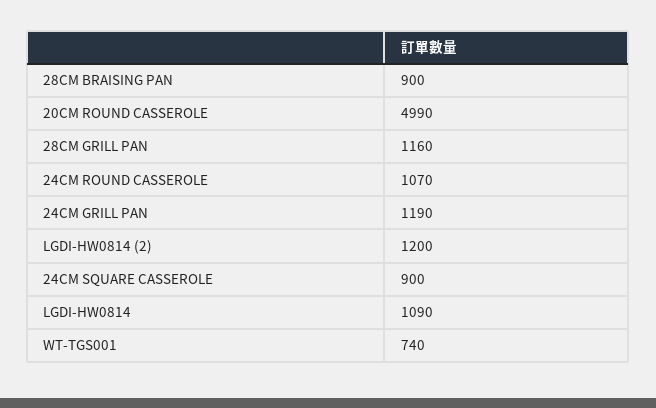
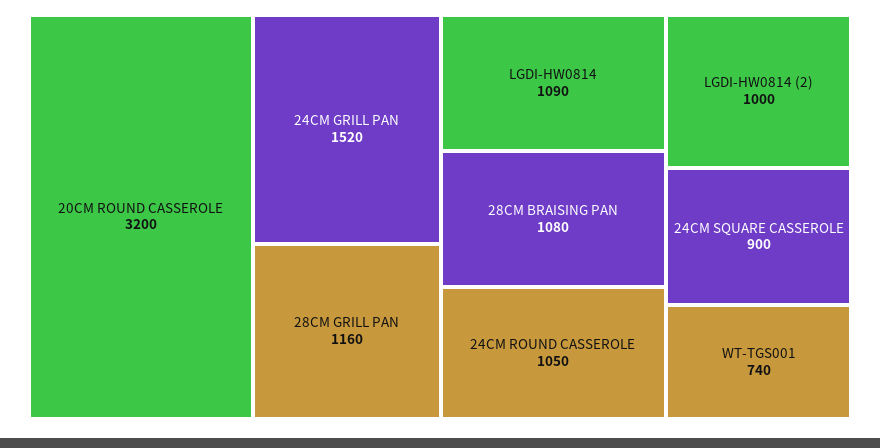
  {
-   "28CM BRAISING PAN": 900,
+   "28CM BRAISING PAN": 1080,
-   "20CM ROUND CASSEROLE": 4990,
+   "20CM ROUND CASSEROLE": 3200,
    "28CM GRILL PAN": 1160,
-   "24CM ROUND CASSEROLE": 1070,
+   "24CM ROUND CASSEROLE": 1050,
-   "24CM GRILL PAN": 1190,
+   "24CM GRILL PAN": 1520,
-   "LGDI-HW0814 (2)": 1200,
+   "LGDI-HW0814 (2)": 1000,
    "24CM SQUARE CASSEROLE": 900,
    "LGDI-HW0814": 1090,
    "WT-TGS001": 740
  }

